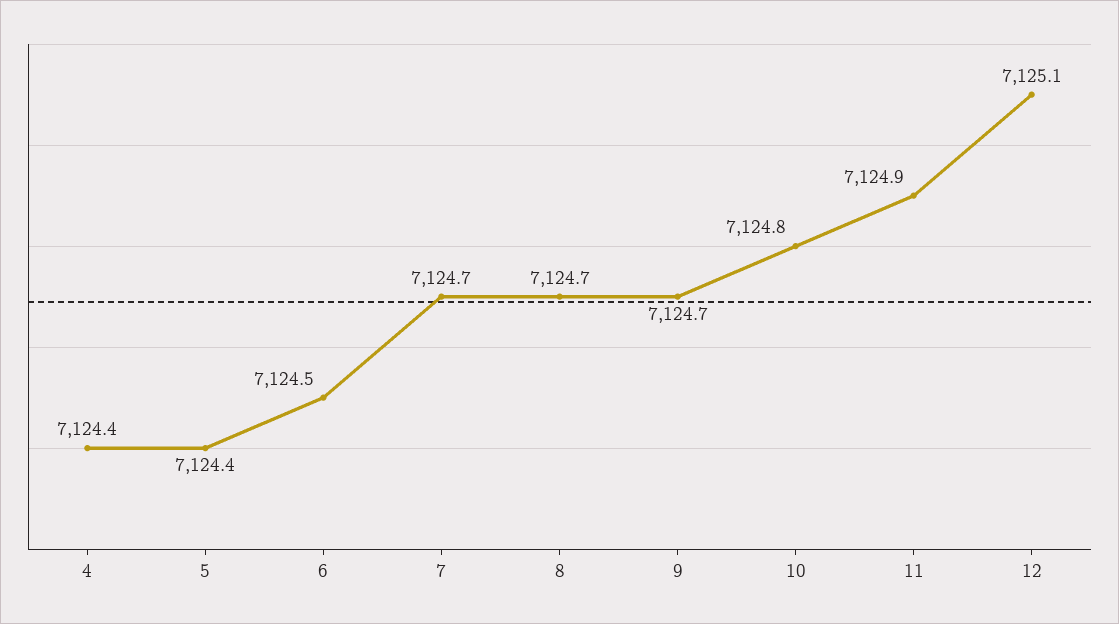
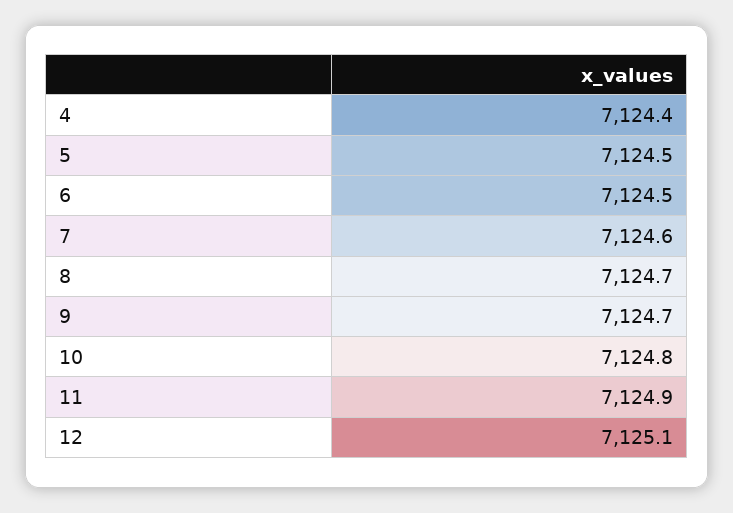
  {
    "4": 7124.4,
-   "5": 7124.4,
+   "5": 7124.5,
    "6": 7124.5,
-   "7": 7124.7,
+   "7": 7124.6,
    "8": 7124.7,
    "9": 7124.7,
    "10": 7124.8,
    "11": 7124.9,
    "12": 7125.1
  }

